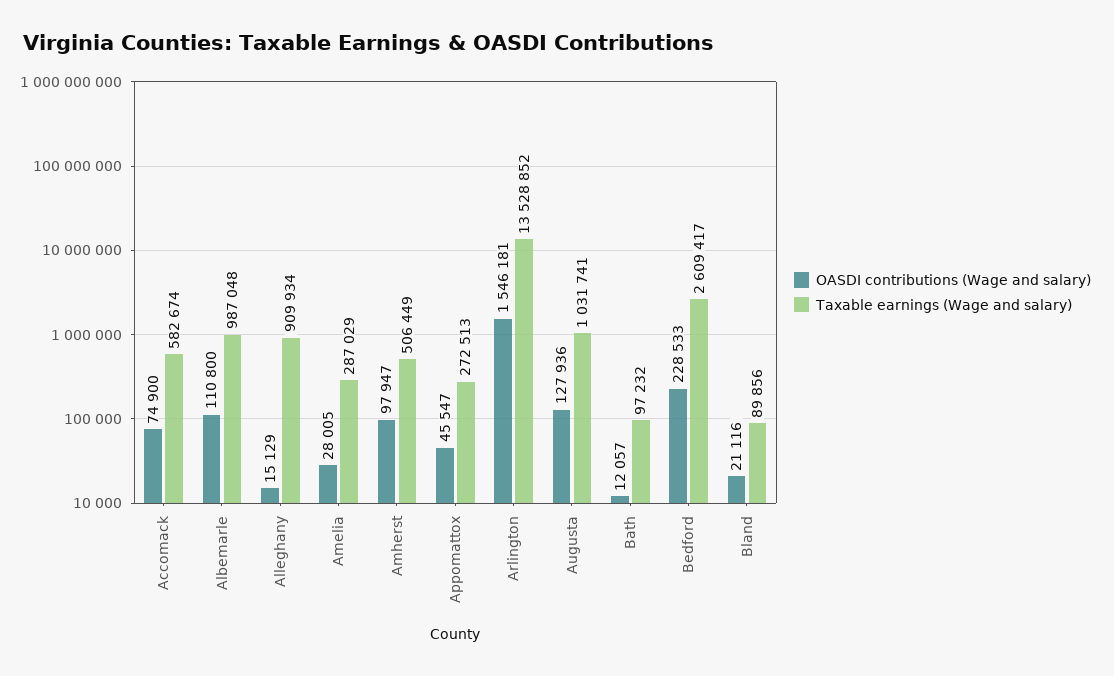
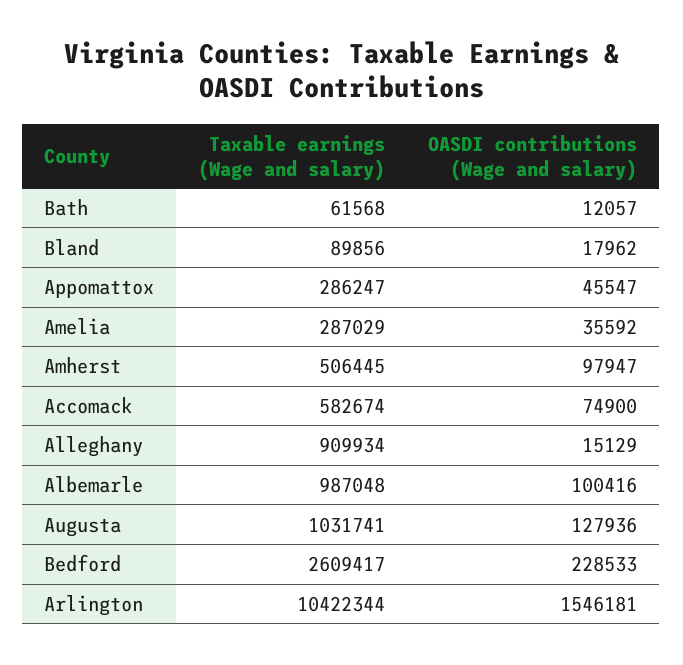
  {
    "OASDI contributions (Wage and salary)": {
      "Accomack": 74900,
-     "Albemarle": 110800,
+     "Albemarle": 100416,
      "Alleghany": 15129,
-     "Amelia": 28005,
+     "Amelia": 35592,
      "Amherst": 97947,
      "Appomattox": 45547,
      "Arlington": 1546181,
      "Augusta": 127936,
      "Bath": 12057,
      "Bedford": 228533,
-     "Bland": 21116
+     "Bland": 17962
    },
    "Taxable earnings (Wage and salary)": {
      "Accomack": 582674,
      "Albemarle": 987048,
      "Alleghany": 909934,
      "Amelia": 287029,
-     "Amherst": 506449,
+     "Amherst": 506445,
-     "Appomattox": 272513,
+     "Appomattox": 286247,
-     "Arlington": 13528852,
+     "Arlington": 10422344,
      "Augusta": 1031741,
-     "Bath": 97232,
+     "Bath": 61568,
      "Bedford": 2609417,
      "Bland": 89856
    }
  }

